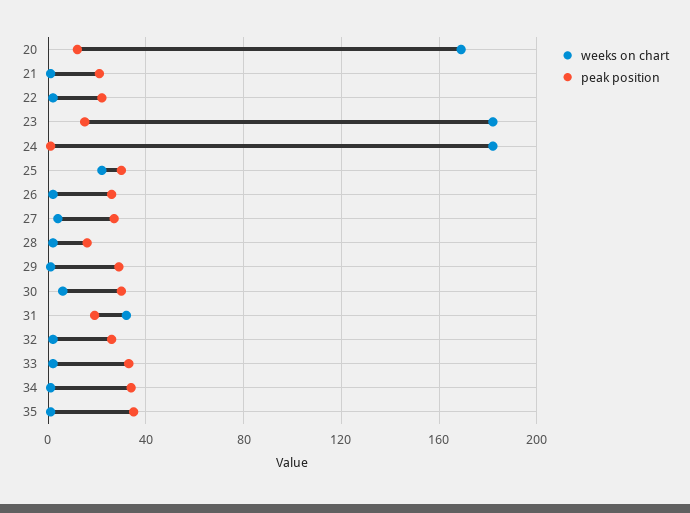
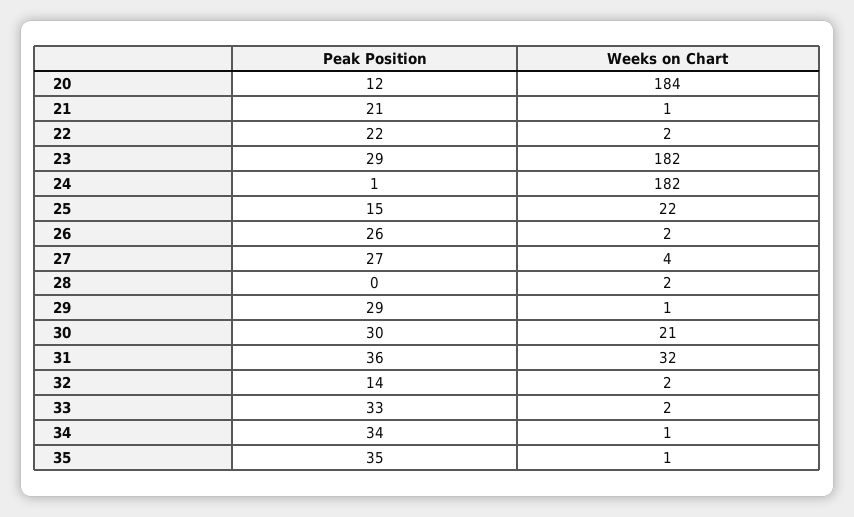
  {
    "weeks on chart": {
-     "20": 170,
+     "20": 184,
      "21": 1,
      "22": 2,
      "23": 182,
      "24": 182,
      "25": 22,
      "26": 2,
      "27": 4,
      "28": 2,
      "29": 1,
-     "30": 5,
+     "30": 21,
      "31": 32,
      "32": 2,
      "33": 2,
      "34": 1,
      "35": 1
    },
    "peak position": {
      "20": 12,
      "21": 21,
      "22": 22,
-     "23": 15,
+     "23": 29,
      "24": 1,
-     "25": 30,
+     "25": 15,
      "26": 26,
      "27": 27,
-     "28": 15,
+     "28": 0,
      "29": 29,
      "30": 30,
-     "31": 20,
+     "31": 36,
-     "32": 25,
+     "32": 14,
      "33": 33,
      "34": 34,
      "35": 35
    }
  }

